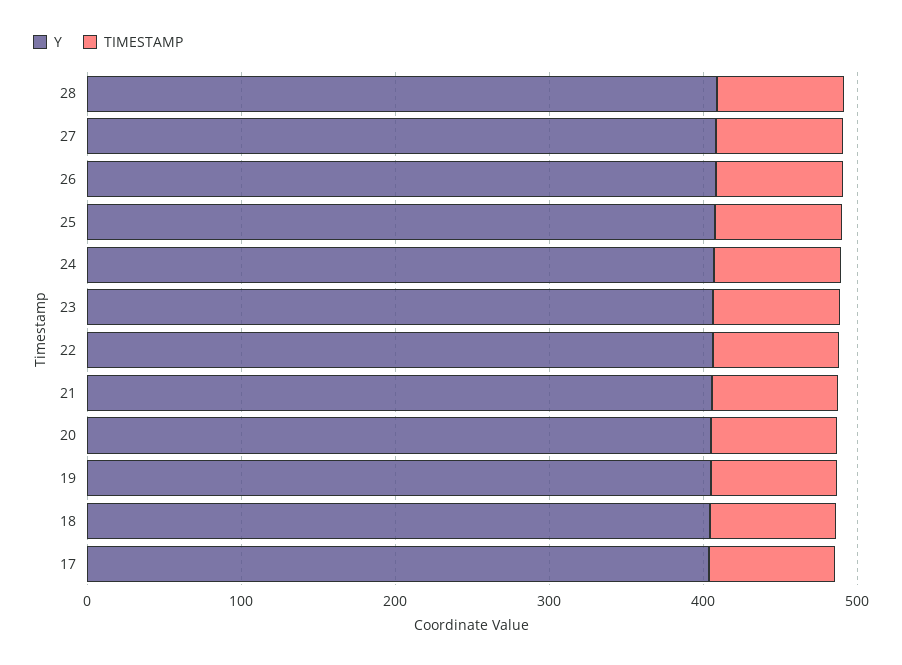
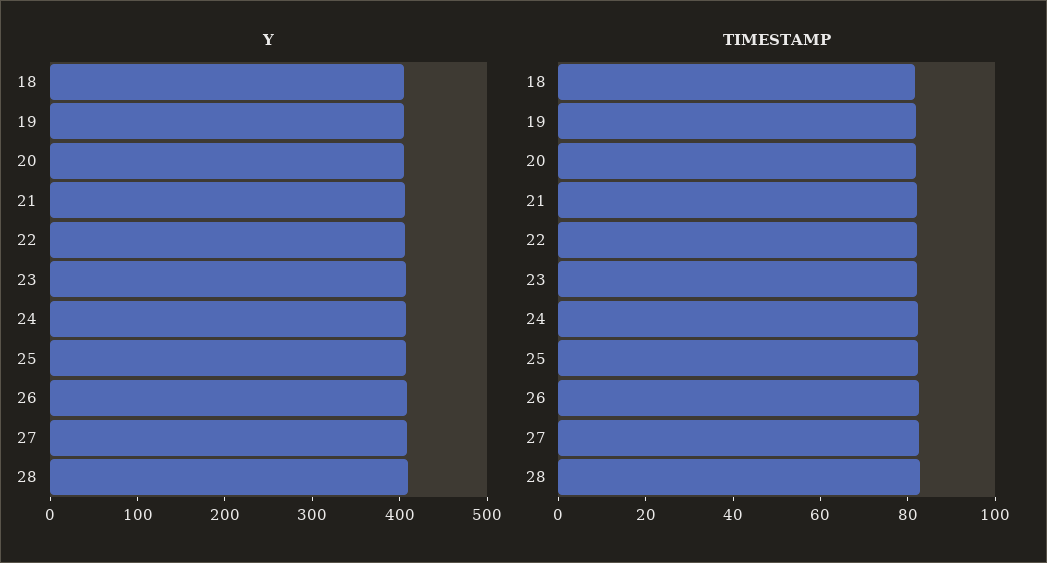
  {
    "Y": {
      "28": 400,
      "27": 400,
      "26": 400,
      "25": 400,
      "24": 400,
      "23": 400,
      "22": 400,
      "21": 400,
      "20": 400,
      "19": 400,
-     "18": 400,
+     "18": 400
-     "17": 400
    },
    "TIMESTAMP": {
      "28": 85,
      "27": 85,
      "26": 85,
      "25": 80,
      "24": 80,
      "23": 80,
      "22": 80,
      "21": 80,
      "20": 80,
      "19": 80,
-     "18": 80,
+     "18": 80
-     "17": 80
    }
  }

